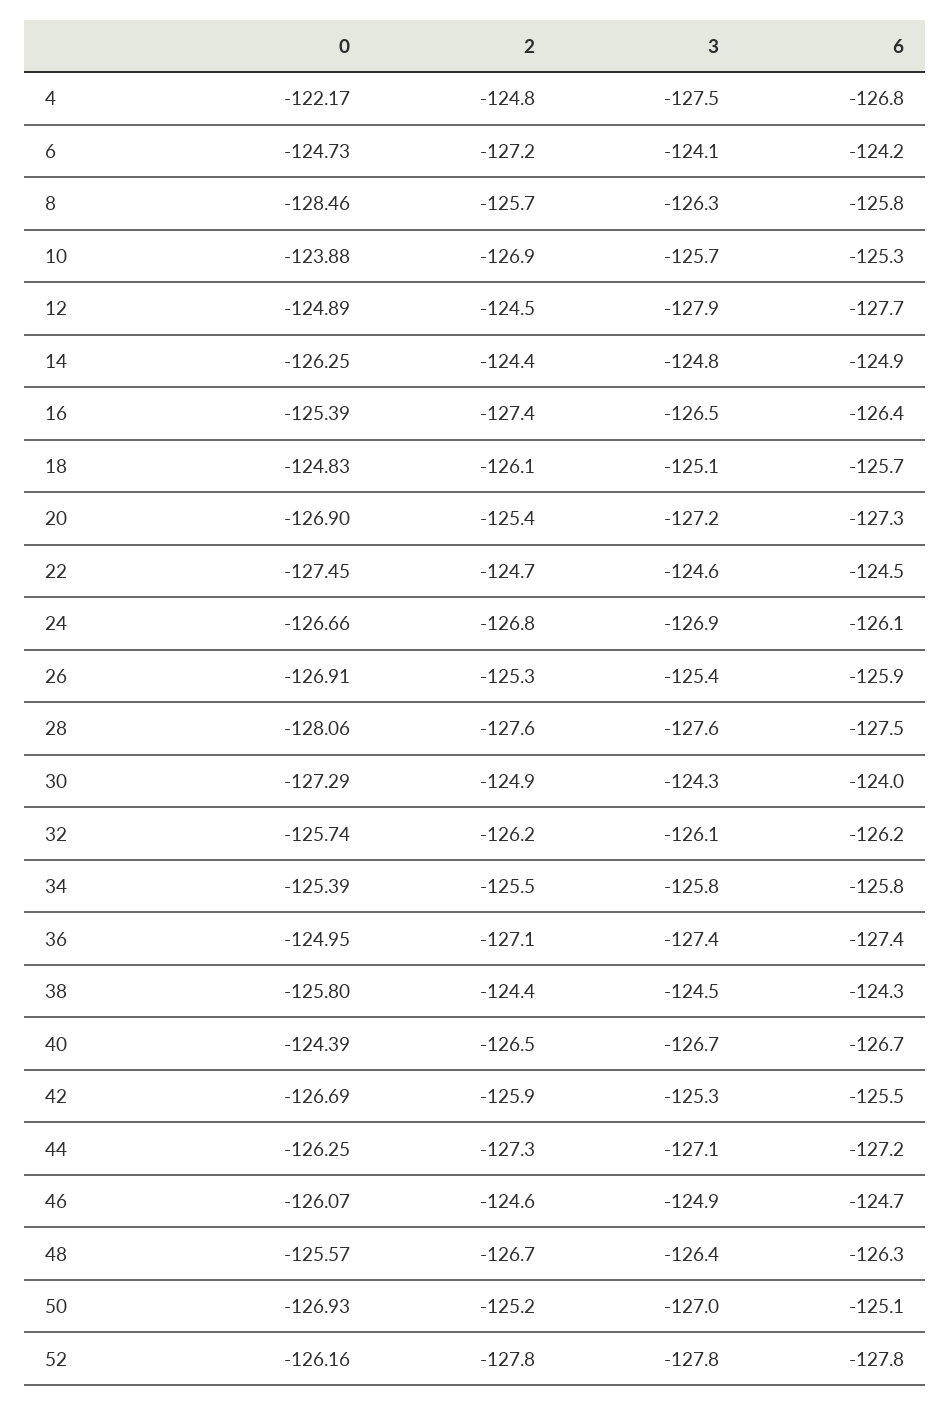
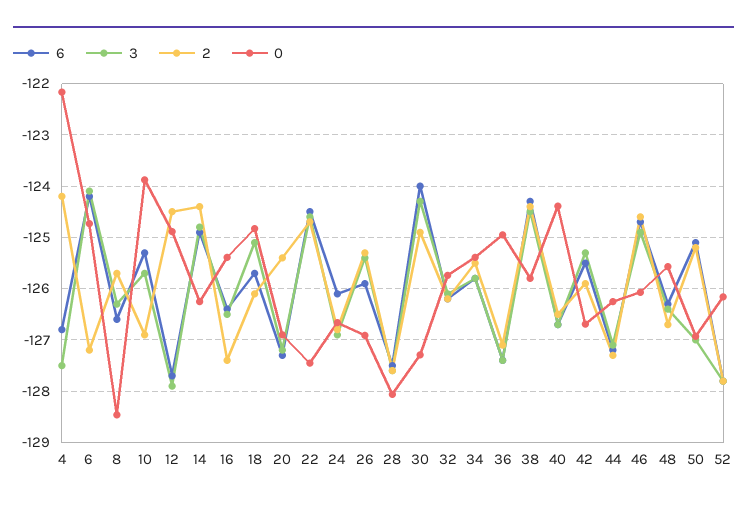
  {
    "0": {
      "4": -122.17,
      "6": -124.73,
      "8": -128.46,
      "10": -123.88,
      "12": -124.89,
      "14": -126.25,
      "16": -125.39,
      "18": -124.83,
      "20": -126.9,
      "22": -127.45,
      "24": -126.66,
      "26": -126.91,
      "28": -128.06,
      "30": -127.29,
      "32": -125.74,
      "34": -125.39,
      "36": -124.95,
      "38": -125.8,
      "40": -124.39,
      "42": -126.69,
      "44": -126.25,
      "46": -126.07,
      "48": -125.57,
      "50": -126.93,
      "52": -126.16
    },
    "2": {
-     "4": -124.8,
+     "4": -124.2,
      "6": -127.2,
      "8": -125.7,
      "10": -126.9,
      "12": -124.5,
      "14": -124.4,
      "16": -127.4,
      "18": -126.1,
      "20": -125.4,
      "22": -124.7,
      "24": -126.8,
      "26": -125.3,
      "28": -127.6,
      "30": -124.9,
      "32": -126.2,
      "34": -125.5,
      "36": -127.1,
      "38": -124.4,
      "40": -126.5,
      "42": -125.9,
      "44": -127.3,
      "46": -124.6,
      "48": -126.7,
      "50": -125.2,
      "52": -127.8
    },
    "3": {
      "4": -127.5,
      "6": -124.1,
      "8": -126.3,
      "10": -125.7,
      "12": -127.9,
      "14": -124.8,
      "16": -126.5,
      "18": -125.1,
      "20": -127.2,
      "22": -124.6,
      "24": -126.9,
      "26": -125.4,
      "28": -127.6,
      "30": -124.3,
      "32": -126.1,
      "34": -125.8,
      "36": -127.4,
      "38": -124.5,
      "40": -126.7,
      "42": -125.3,
      "44": -127.1,
      "46": -124.9,
      "48": -126.4,
      "50": -127,
      "52": -127.8
    },
    "6": {
      "4": -126.8,
      "6": -124.2,
-     "8": -125.8,
+     "8": -126.6,
      "10": -125.3,
      "12": -127.7,
      "14": -124.9,
      "16": -126.4,
      "18": -125.7,
      "20": -127.3,
      "22": -124.5,
      "24": -126.1,
      "26": -125.9,
      "28": -127.5,
      "30": -124,
      "32": -126.2,
      "34": -125.8,
      "36": -127.4,
      "38": -124.3,
      "40": -126.7,
      "42": -125.5,
      "44": -127.2,
      "46": -124.7,
      "48": -126.3,
      "50": -125.1,
      "52": -127.8
    }
  }

